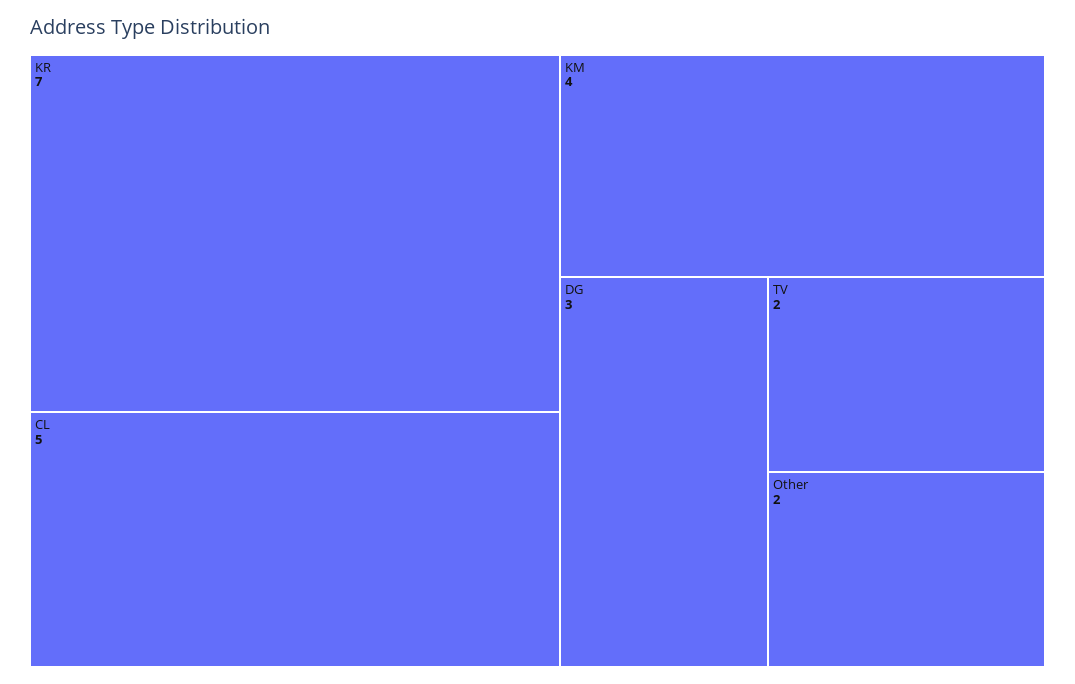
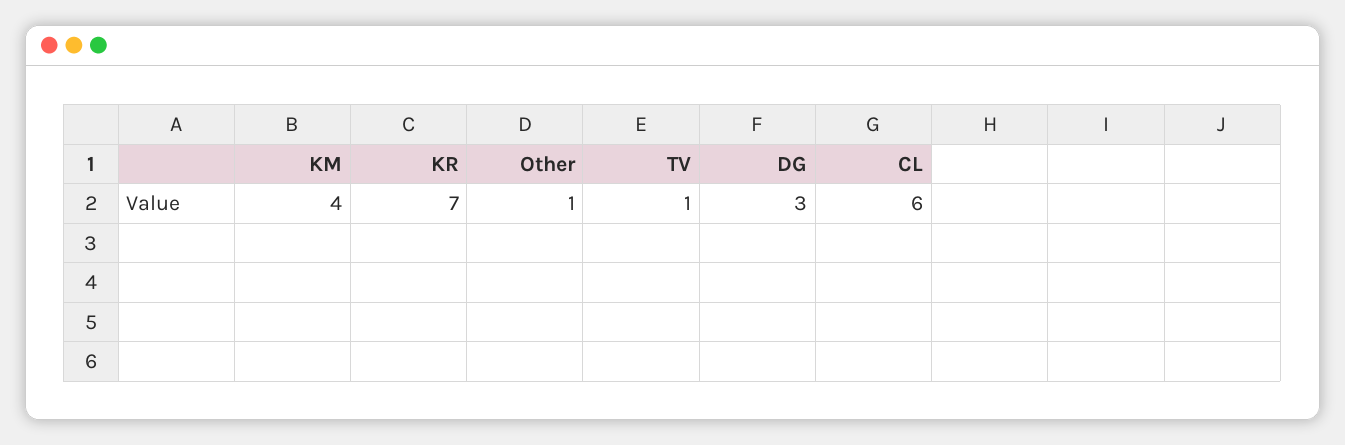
  {
    "KR": 7,
-   "CL": 5,
+   "CL": 6,
    "KM": 4,
    "DG": 3,
-   "TV": 2,
+   "TV": 1,
-   "Other": 2
+   "Other": 1
  }

